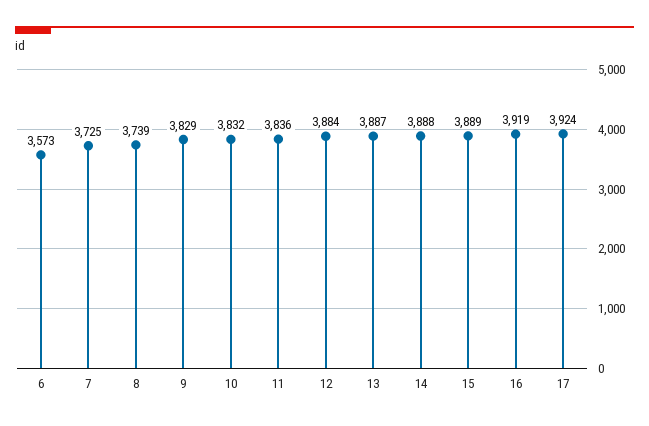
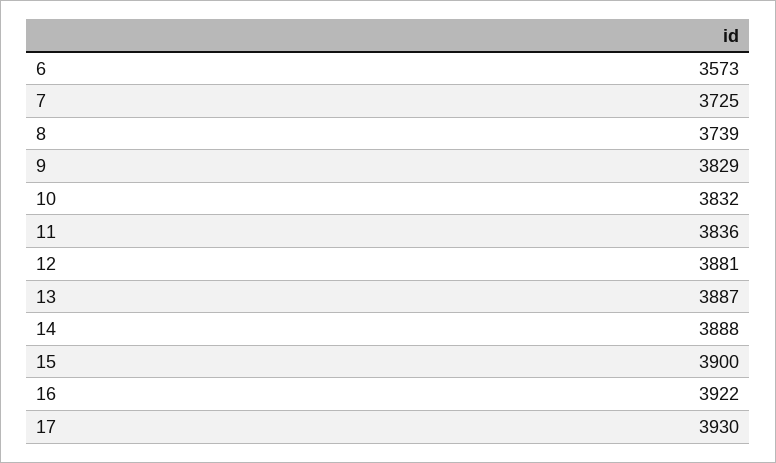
  {
    "6": 3573,
    "7": 3725,
    "8": 3739,
    "9": 3829,
    "10": 3832,
    "11": 3836,
-   "12": 3884,
+   "12": 3881,
    "13": 3887,
    "14": 3888,
-   "15": 3889,
+   "15": 3900,
-   "16": 3919,
+   "16": 3922,
-   "17": 3924
+   "17": 3930
  }

